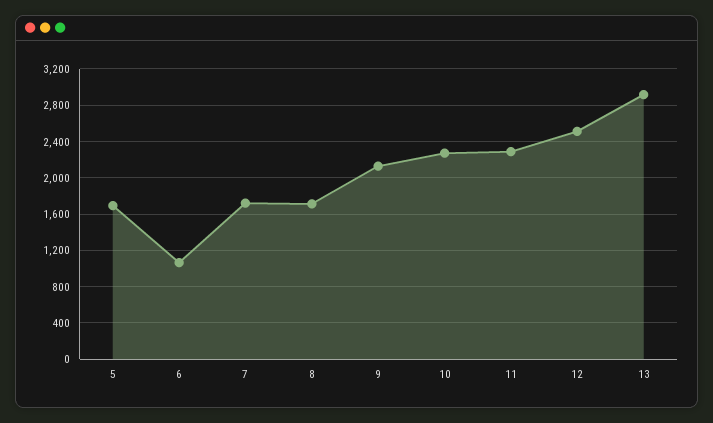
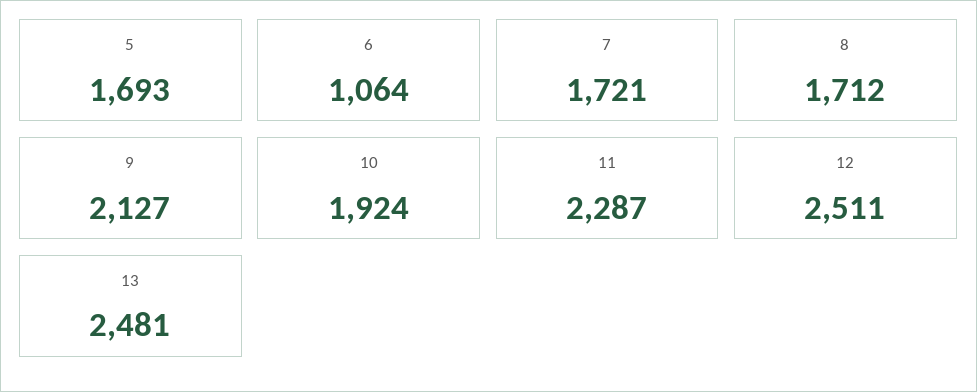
  {
    "5": 1693,
    "6": 1064,
    "7": 1721,
    "8": 1712,
    "9": 2127,
-   "10": 2300,
+   "10": 1924,
    "11": 2287,
    "12": 2511,
-   "13": 2900
+   "13": 2481
  }

